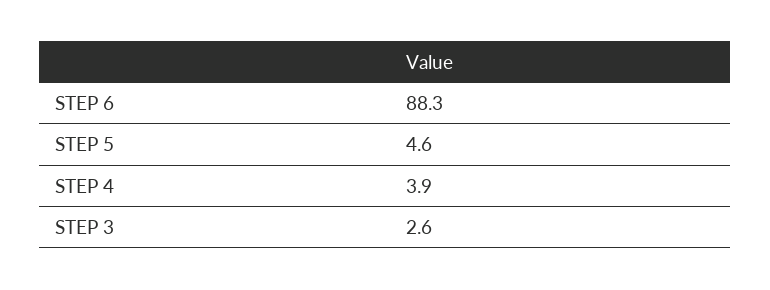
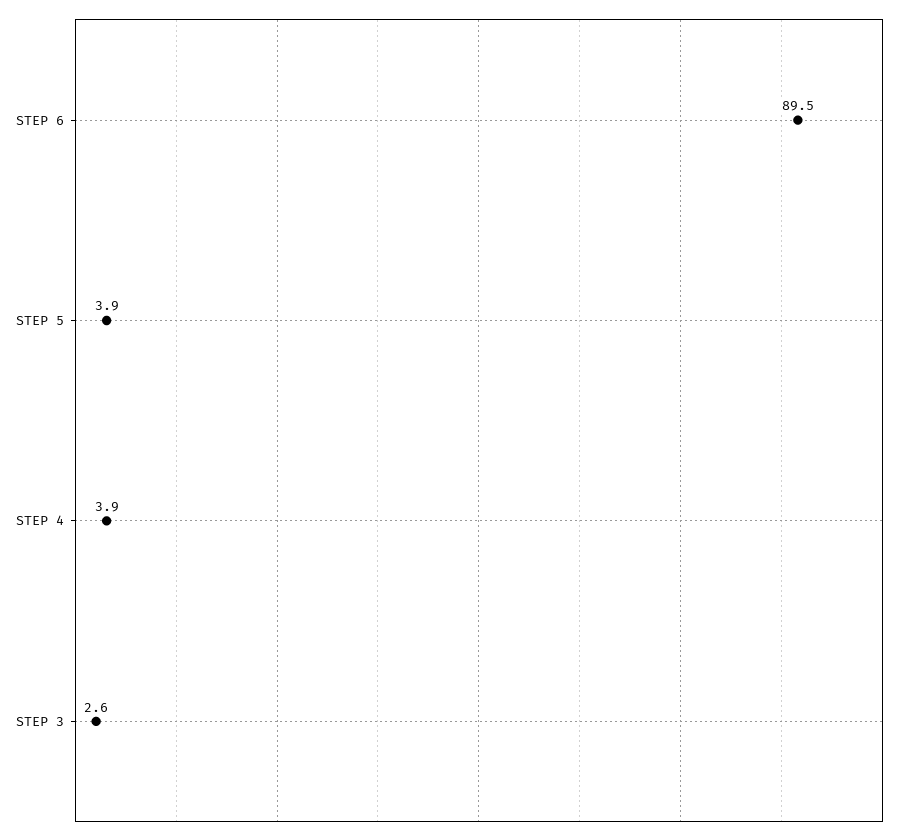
  {
-   "STEP 6": 88.3,
+   "STEP 6": 89.5,
-   "STEP 5": 4.6,
+   "STEP 5": 3.9,
    "STEP 4": 3.9,
    "STEP 3": 2.6
  }

